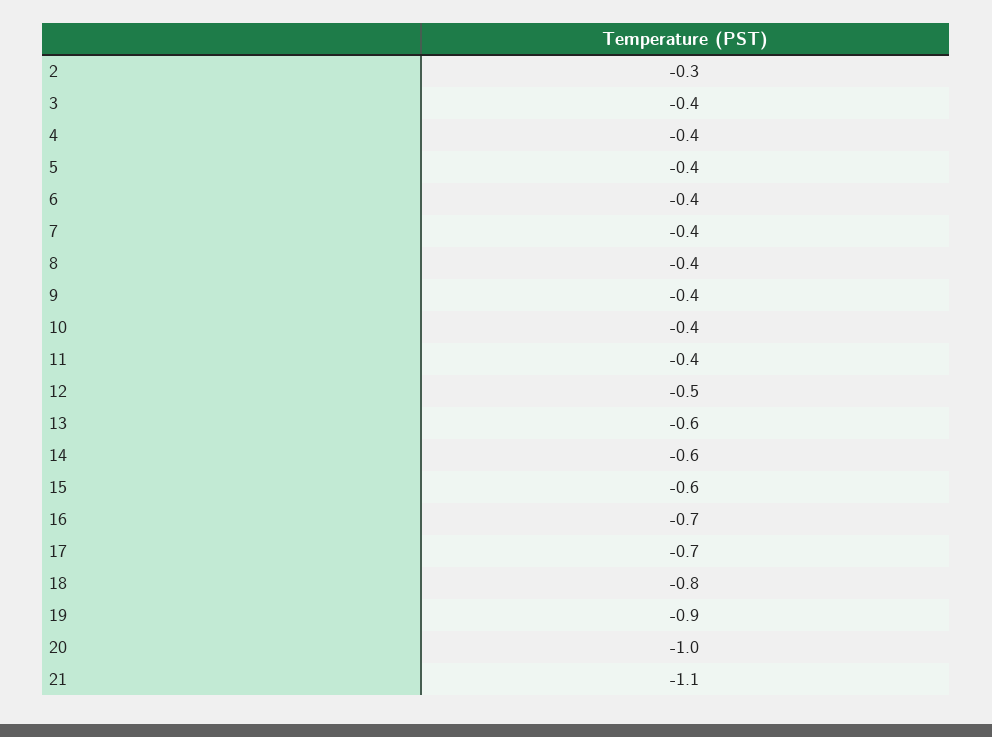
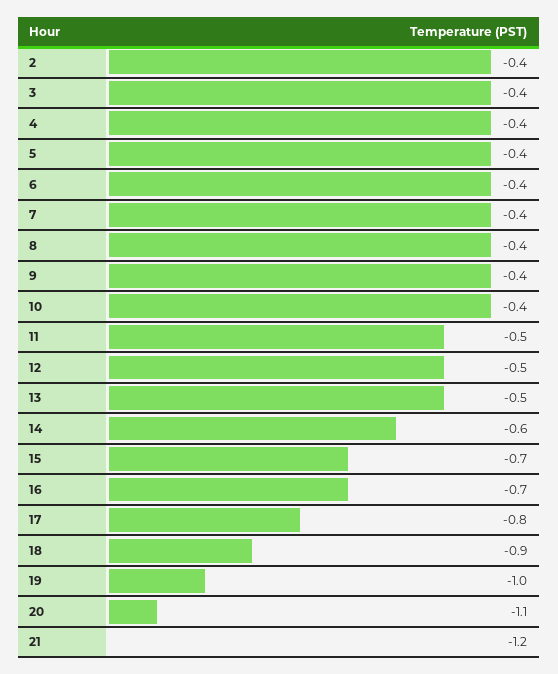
  {
-   "2": -0.3,
+   "2": -0.4,
    "3": -0.4,
    "4": -0.4,
    "5": -0.4,
    "6": -0.4,
    "7": -0.4,
    "8": -0.4,
    "9": -0.4,
    "10": -0.4,
-   "11": -0.4,
+   "11": -0.5,
    "12": -0.5,
-   "13": -0.6,
+   "13": -0.5,
    "14": -0.6,
-   "15": -0.6,
+   "15": -0.7,
    "16": -0.7,
-   "17": -0.7,
+   "17": -0.8,
-   "18": -0.8,
+   "18": -0.9,
-   "19": -0.9,
+   "19": -1,
-   "20": -1,
+   "20": -1.1,
-   "21": -1.1
+   "21": -1.2
  }

